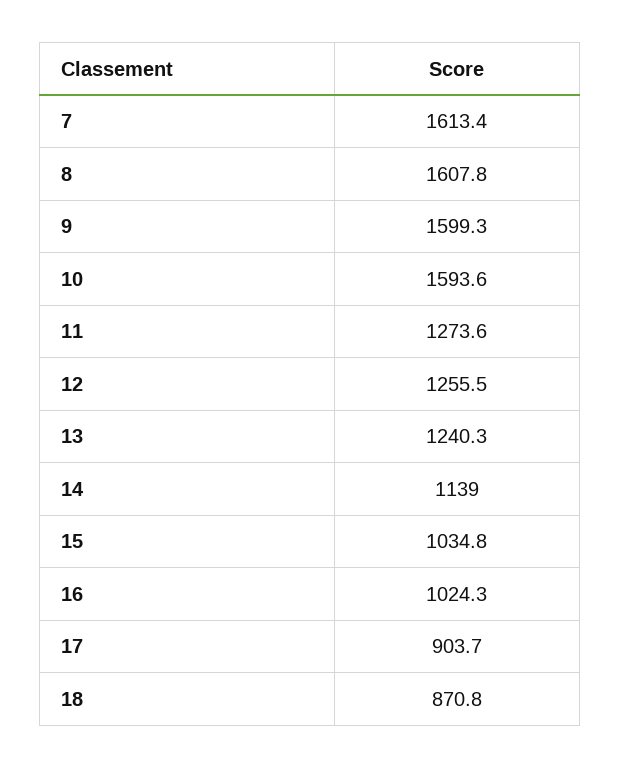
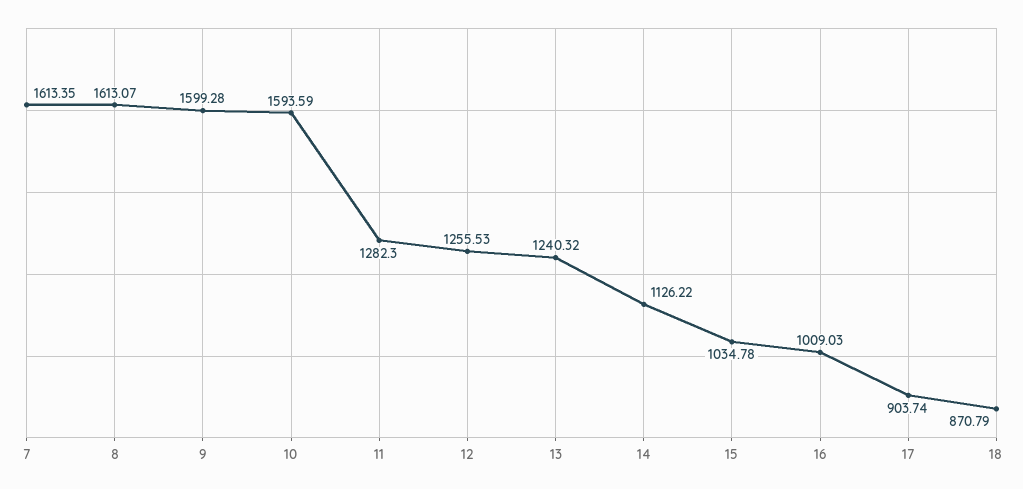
  {
    "7": 1613.35,
-   "8": 1607.8,
+   "8": 1613.07,
    "9": 1599.28,
    "10": 1593.59,
-   "11": 1273.6,
+   "11": 1282.3,
    "12": 1255.53,
    "13": 1240.32,
-   "14": 1139,
+   "14": 1126.22,
    "15": 1034.78,
-   "16": 1024.3,
+   "16": 1009.03,
    "17": 903.74,
    "18": 870.79
  }

